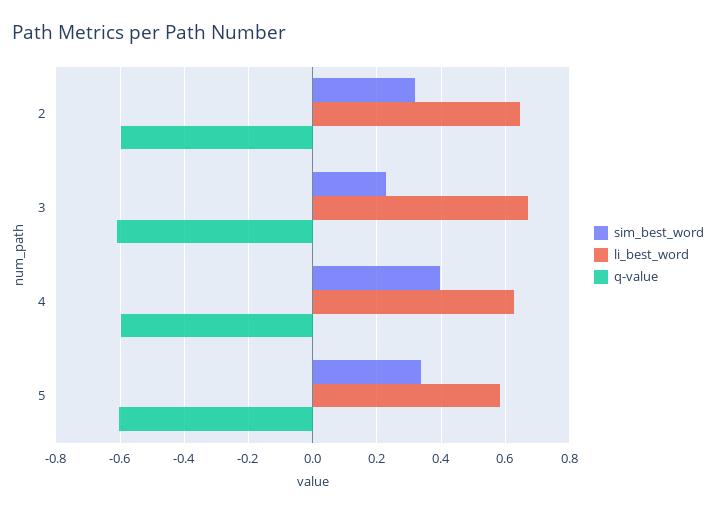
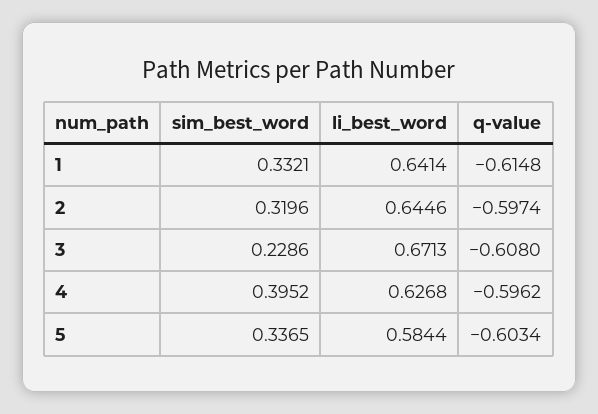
  {
    "sim_best_word": {
      "2": 0.3196,
      "3": 0.2286,
      "4": 0.3952,
-     "5": 0.3365
+     "5": 0.3365,
+     "1": 0.3321
    },
    "li_best_word": {
      "2": 0.6446,
      "3": 0.6713,
      "4": 0.6268,
-     "5": 0.5844
+     "5": 0.5844,
+     "1": 0.6414
    },
    "q-value": {
      "2": -0.5974,
      "3": -0.608,
      "4": -0.5962,
-     "5": -0.6034
+     "5": -0.6034,
+     "1": -0.6148
    }
  }

